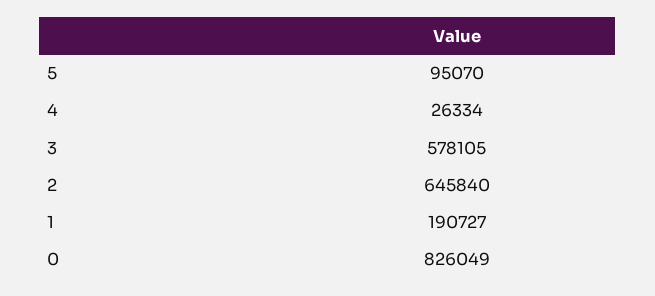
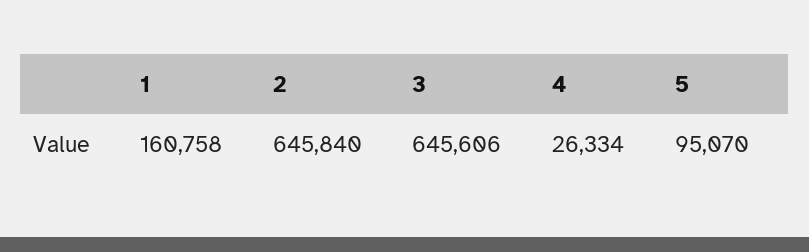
  {
    "5": 95070,
    "4": 26334,
-   "3": 578105,
+   "3": 645606,
    "2": 645840,
-   "1": 190727,
+   "1": 160758
-   "0": 826049
  }

